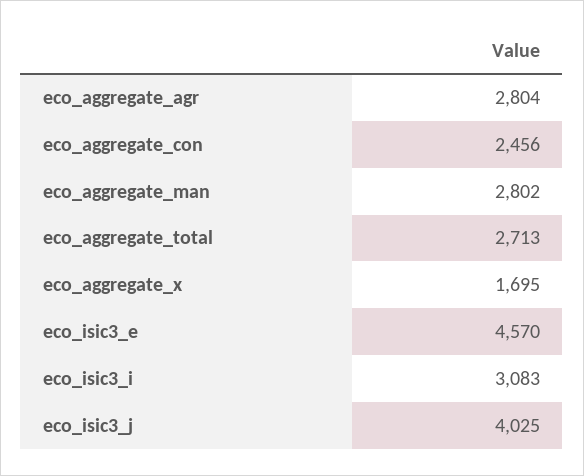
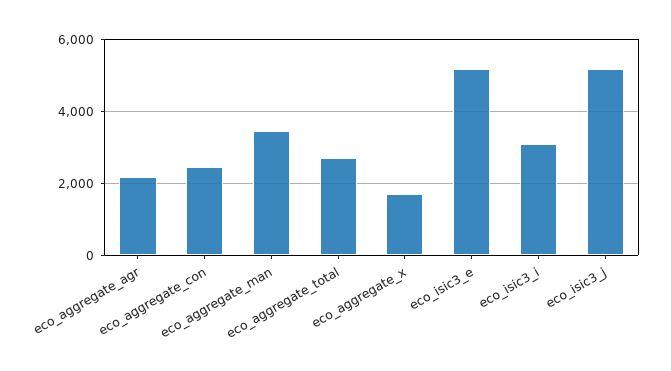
  {
-   "eco_aggregate_agr": 2804,
+   "eco_aggregate_agr": 2200,
    "eco_aggregate_con": 2456,
-   "eco_aggregate_man": 2802,
+   "eco_aggregate_man": 3400,
    "eco_aggregate_total": 2713,
    "eco_aggregate_x": 1695,
-   "eco_isic3_e": 4570,
+   "eco_isic3_e": 5200,
    "eco_isic3_i": 3083,
-   "eco_isic3_j": 4025
+   "eco_isic3_j": 5200
  }

